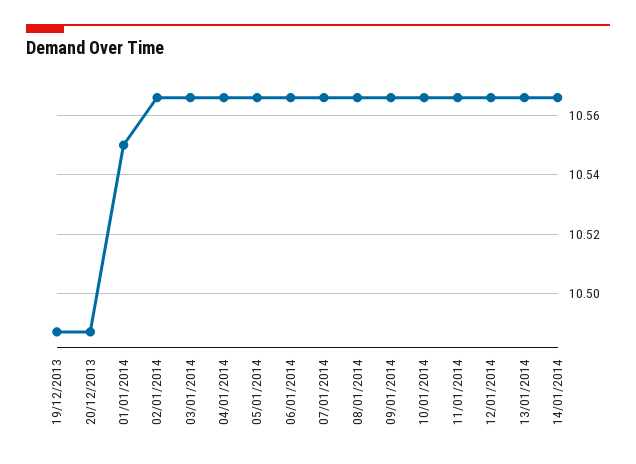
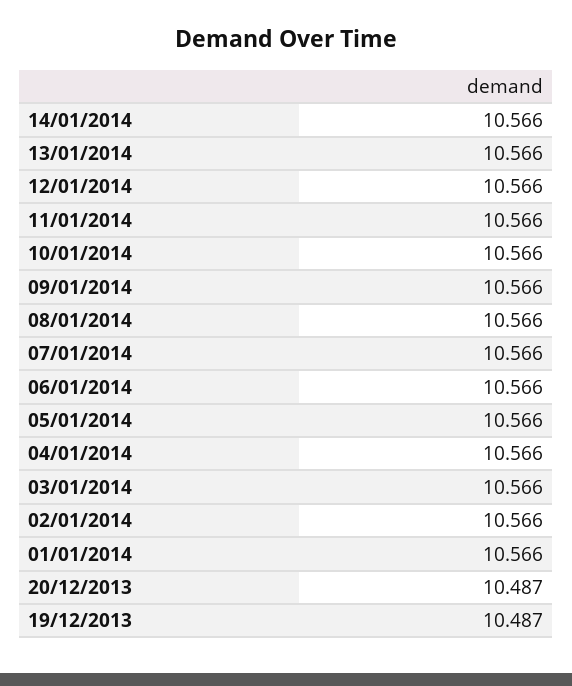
  {
    "19/12/2013": 10.487,
    "20/12/2013": 10.487,
-   "01/01/2014": 10.55,
+   "01/01/2014": 10.566,
    "02/01/2014": 10.566,
    "03/01/2014": 10.566,
    "04/01/2014": 10.566,
    "05/01/2014": 10.566,
    "06/01/2014": 10.566,
    "07/01/2014": 10.566,
    "08/01/2014": 10.566,
    "09/01/2014": 10.566,
    "10/01/2014": 10.566,
    "11/01/2014": 10.566,
    "12/01/2014": 10.566,
    "13/01/2014": 10.566,
    "14/01/2014": 10.566
  }

